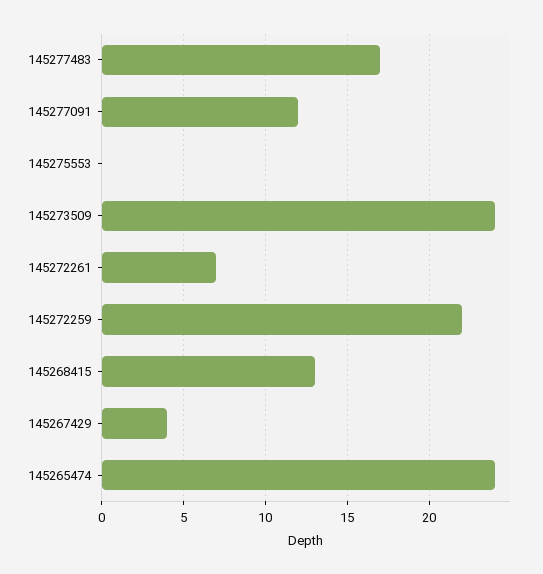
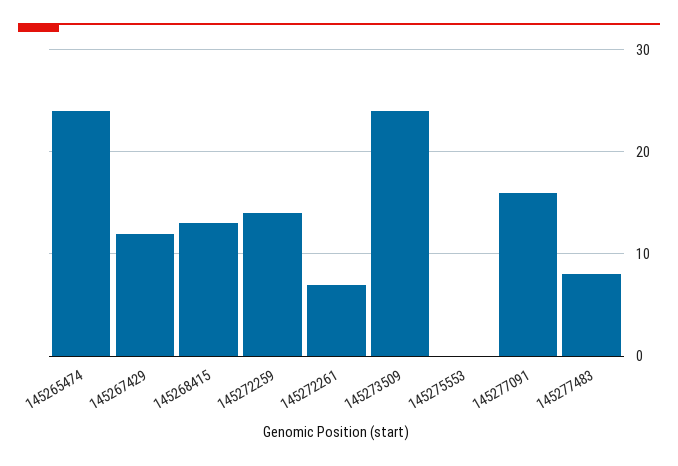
  {
-   "145277483": 17,
+   "145277483": 8,
-   "145277091": 12,
+   "145277091": 16,
    "145275553": 0,
    "145273509": 24,
    "145272261": 7,
-   "145272259": 22,
+   "145272259": 14,
    "145268415": 13,
-   "145267429": 4,
+   "145267429": 12,
    "145265474": 24
  }

